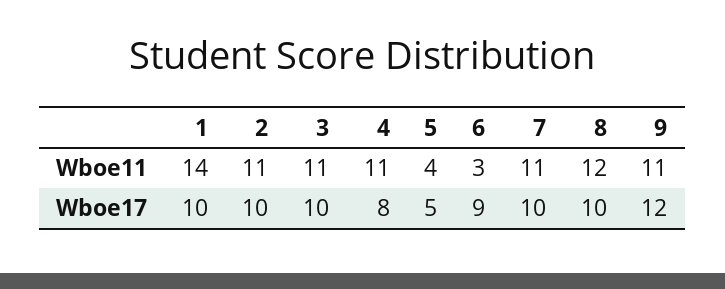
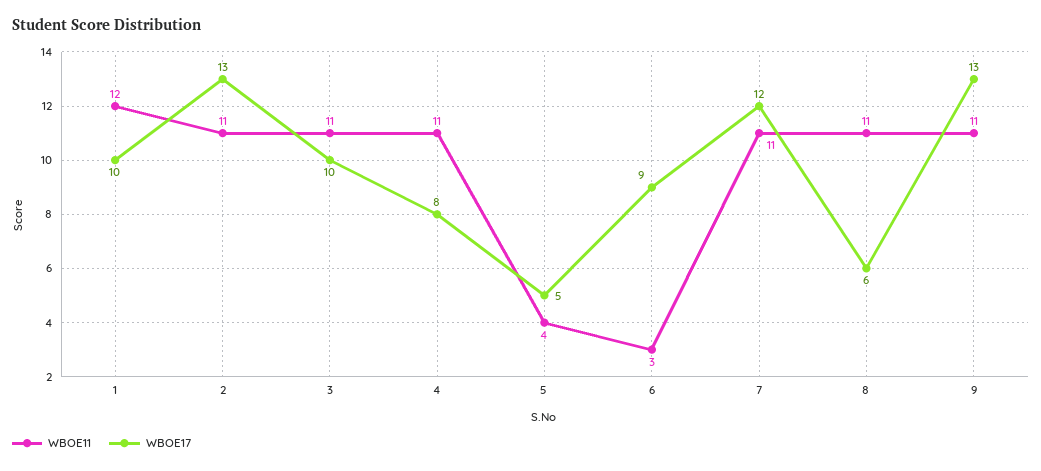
  {
    "Wboe11": {
-     "1": 14,
+     "1": 12,
      "2": 11,
      "3": 11,
      "4": 11,
      "5": 4,
      "6": 3,
      "7": 11,
-     "8": 12,
+     "8": 11,
      "9": 11
    },
    "Wboe17": {
      "1": 10,
-     "2": 10,
+     "2": 13,
      "3": 10,
      "4": 8,
      "5": 5,
      "6": 9,
-     "7": 10,
+     "7": 12,
-     "8": 10,
+     "8": 6,
-     "9": 12
+     "9": 13
    }
  }

